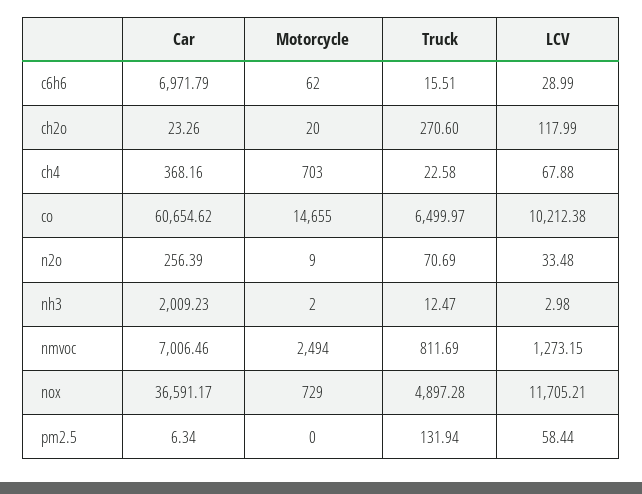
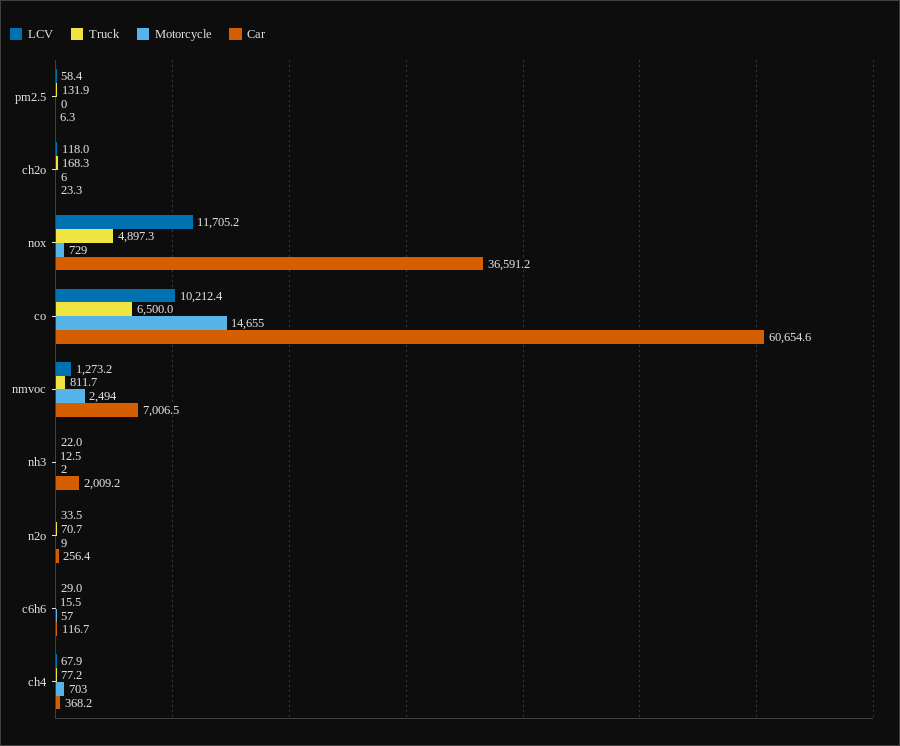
  {
    "Car": {
-     "c6h6": 6971.79,
+     "c6h6": 116.7,
      "ch2o": 23.26,
      "ch4": 368.16,
      "co": 60654.62,
      "n2o": 256.39,
      "nh3": 2009.23,
      "nmvoc": 7006.46,
      "nox": 36591.17,
      "pm2.5": 6.34
    },
    "Motorcycle": {
-     "c6h6": 62,
+     "c6h6": 57,
-     "ch2o": 20,
+     "ch2o": 6,
      "ch4": 703,
      "co": 14655,
      "n2o": 9,
      "nh3": 2,
      "nmvoc": 2494,
      "nox": 729,
      "pm2.5": 0
    },
    "Truck": {
      "c6h6": 15.51,
-     "ch2o": 270.6,
+     "ch2o": 168.3,
-     "ch4": 22.58,
+     "ch4": 77.2,
      "co": 6499.97,
      "n2o": 70.69,
      "nh3": 12.47,
      "nmvoc": 811.69,
      "nox": 4897.28,
      "pm2.5": 131.94
    },
    "LCV": {
      "c6h6": 28.99,
      "ch2o": 117.99,
      "ch4": 67.88,
      "co": 10212.38,
      "n2o": 33.48,
-     "nh3": 2.98,
+     "nh3": 22,
      "nmvoc": 1273.15,
      "nox": 11705.21,
      "pm2.5": 58.44
    }
  }

